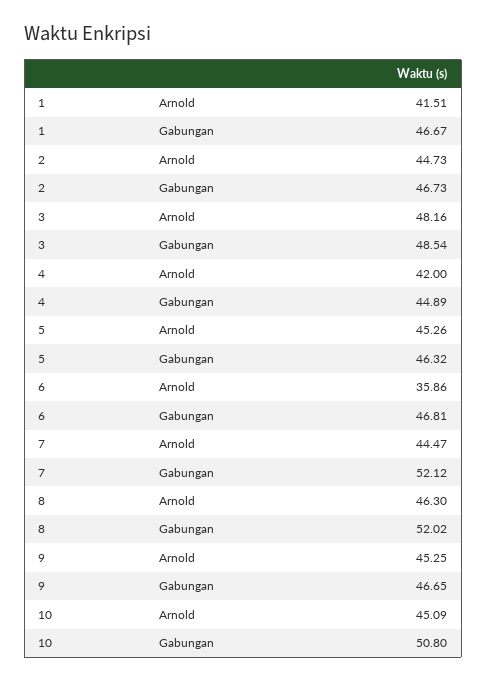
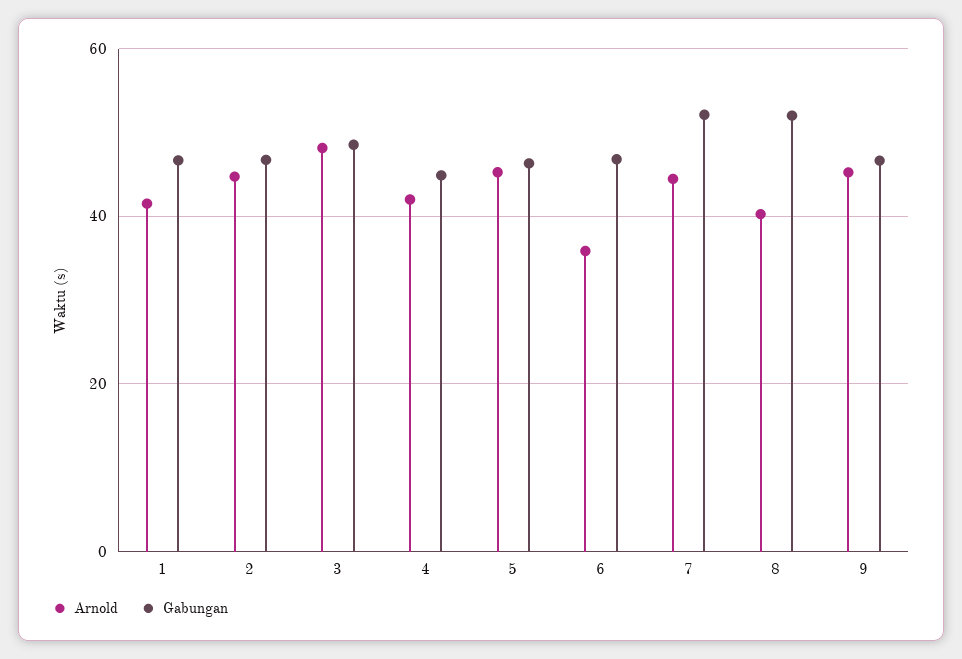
  {
    "Arnold": {
      "1": 41.51,
      "2": 44.73,
      "3": 48.16,
      "4": 42,
      "5": 45.26,
      "6": 35.86,
      "7": 44.47,
-     "8": 46.3,
+     "8": 40,
-     "9": 45.25,
+     "9": 45.25
-     "10": 45.09
    },
    "Gabungan": {
      "1": 46.67,
      "2": 46.73,
      "3": 48.54,
      "4": 44.89,
      "5": 46.32,
      "6": 46.81,
      "7": 52.12,
      "8": 52.02,
-     "9": 46.65,
+     "9": 46.65
-     "10": 50.8
    }
  }

